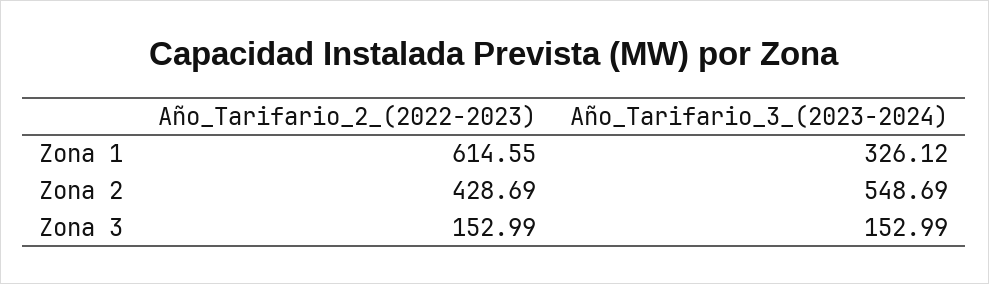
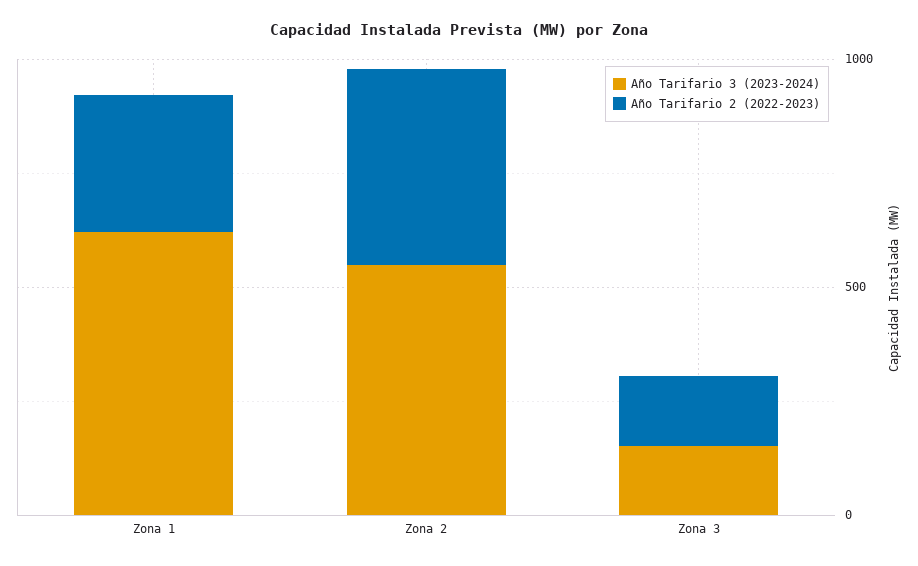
  {
    "Año_Tarifario_2_(2022-2023)": {
-     "Zona 1": 614.55,
+     "Zona 1": 300,
      "Zona 2": 428.69,
      "Zona 3": 152.99
    },
    "Año_Tarifario_3_(2023-2024)": {
-     "Zona 1": 326.12,
+     "Zona 1": 600,
      "Zona 2": 548.69,
      "Zona 3": 152.99
    }
  }

